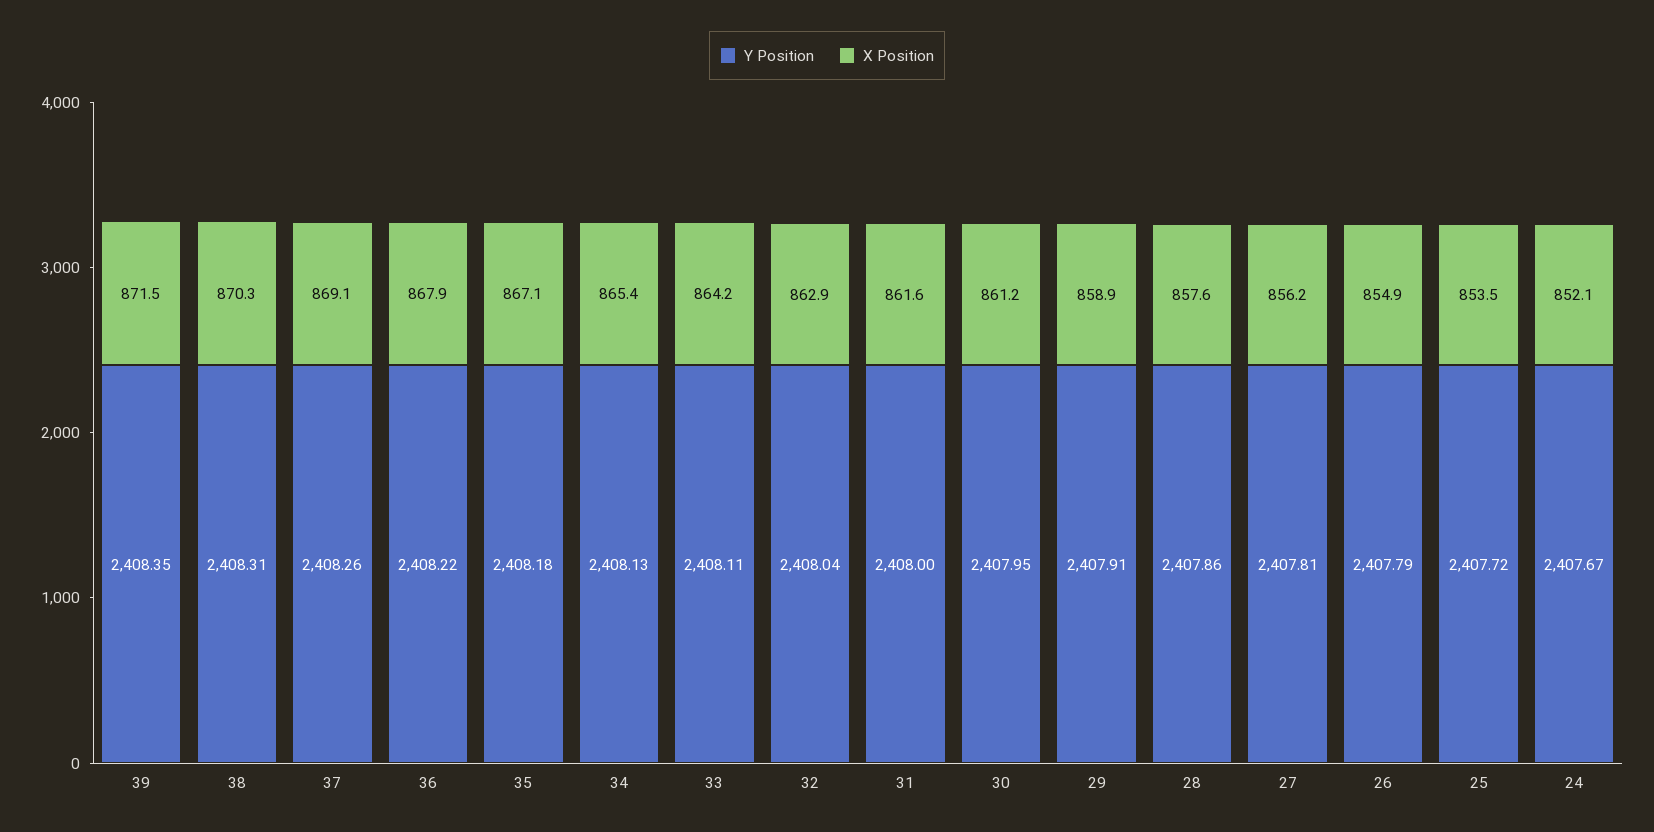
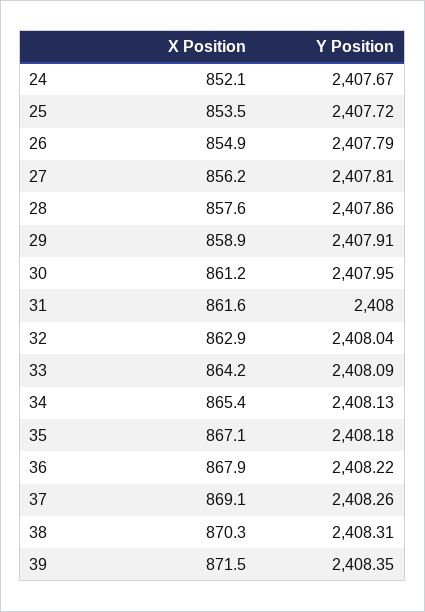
  {
    "Y Position": {
      "39": 2408.35,
      "38": 2408.31,
      "37": 2408.26,
      "36": 2408.22,
      "35": 2408.18,
      "34": 2408.13,
-     "33": 2408.11,
+     "33": 2408.09,
      "32": 2408.04,
      "31": 2408,
      "30": 2407.95,
      "29": 2407.91,
      "28": 2407.86,
      "27": 2407.81,
      "26": 2407.79,
      "25": 2407.72,
      "24": 2407.67
    },
    "X Position": {
      "39": 871.5,
      "38": 870.3,
      "37": 869.1,
      "36": 867.9,
      "35": 867.1,
      "34": 865.4,
      "33": 864.2,
      "32": 862.9,
      "31": 861.6,
      "30": 861.2,
      "29": 858.9,
      "28": 857.6,
      "27": 856.2,
      "26": 854.9,
      "25": 853.5,
      "24": 852.1
    }
  }

